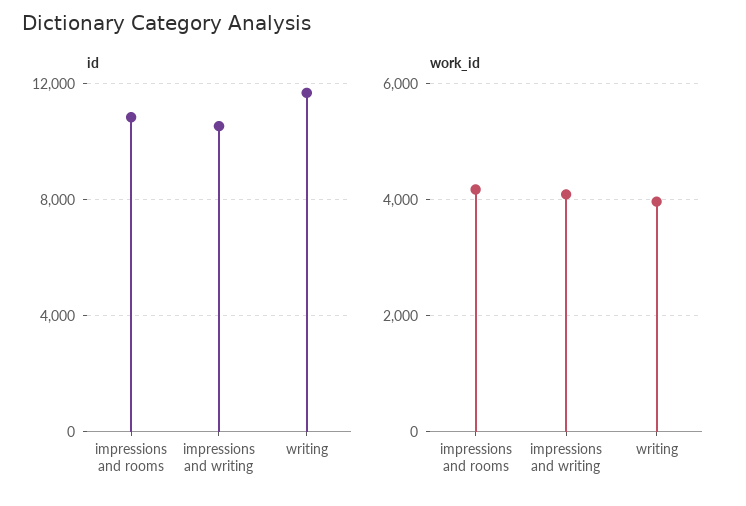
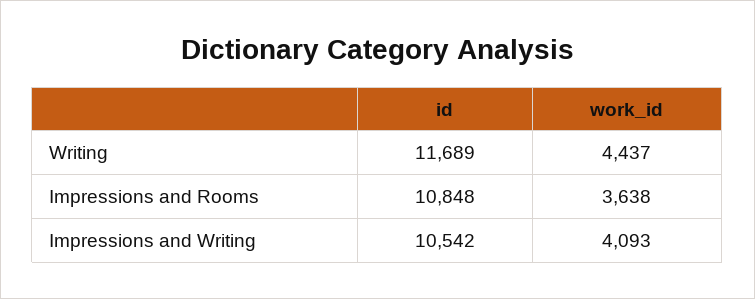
  {
    "id": {
      "impressions and rooms": 10848,
      "impressions and writing": 10542,
      "writing": 11689
    },
    "work_id": {
-     "impressions and rooms": 4200,
+     "impressions and rooms": 3638,
      "impressions and writing": 4093,
-     "writing": 4000
+     "writing": 4437
    }
  }

